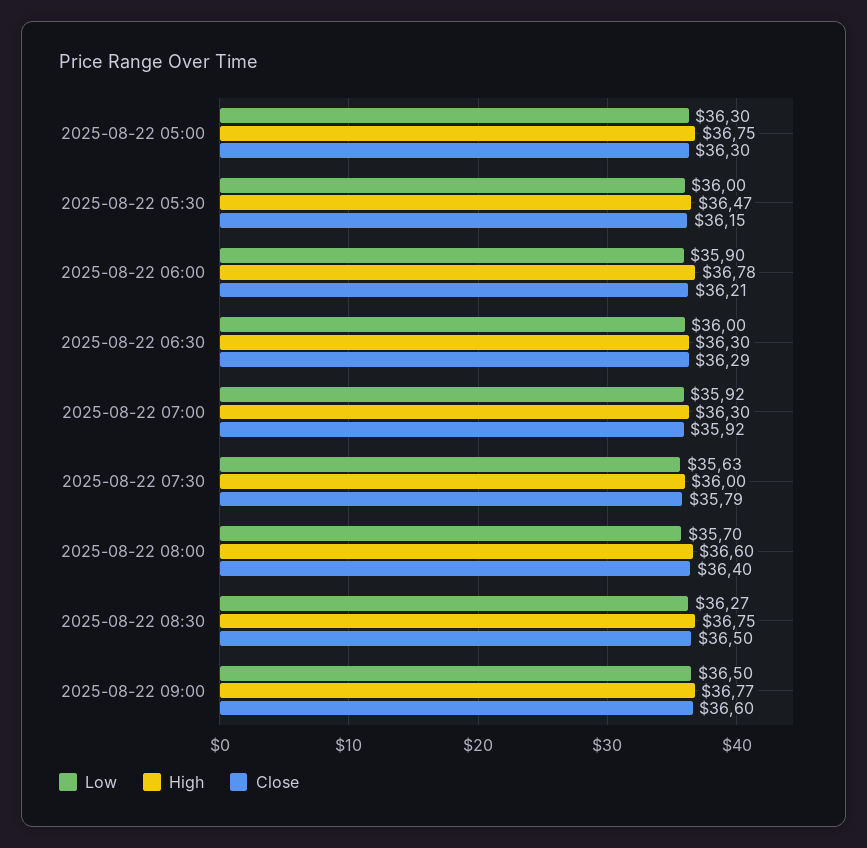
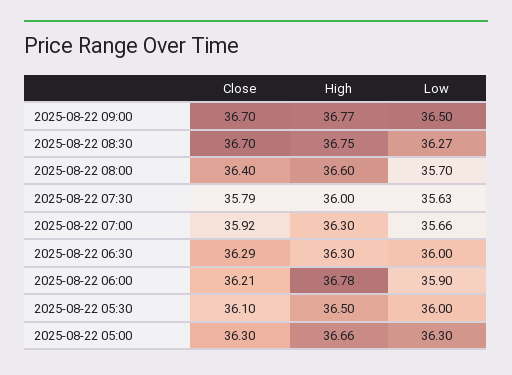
  {
    "Low": {
      "2025-08-22 05:00": 36.3,
      "2025-08-22 05:30": 36,
      "2025-08-22 06:00": 35.9,
      "2025-08-22 06:30": 36,
-     "2025-08-22 07:00": 35.92,
+     "2025-08-22 07:00": 35.66,
      "2025-08-22 07:30": 35.63,
      "2025-08-22 08:00": 35.7,
      "2025-08-22 08:30": 36.27,
      "2025-08-22 09:00": 36.5
    },
    "High": {
-     "2025-08-22 05:00": 36.75,
+     "2025-08-22 05:00": 36.66,
-     "2025-08-22 05:30": 36.47,
+     "2025-08-22 05:30": 36.5,
      "2025-08-22 06:00": 36.78,
      "2025-08-22 06:30": 36.3,
      "2025-08-22 07:00": 36.3,
      "2025-08-22 07:30": 36,
      "2025-08-22 08:00": 36.6,
      "2025-08-22 08:30": 36.75,
      "2025-08-22 09:00": 36.77
    },
    "Close": {
      "2025-08-22 05:00": 36.3,
-     "2025-08-22 05:30": 36.15,
+     "2025-08-22 05:30": 36.1,
      "2025-08-22 06:00": 36.21,
      "2025-08-22 06:30": 36.29,
      "2025-08-22 07:00": 35.92,
      "2025-08-22 07:30": 35.79,
      "2025-08-22 08:00": 36.4,
-     "2025-08-22 08:30": 36.5,
+     "2025-08-22 08:30": 36.7,
-     "2025-08-22 09:00": 36.6
+     "2025-08-22 09:00": 36.7
    }
  }

